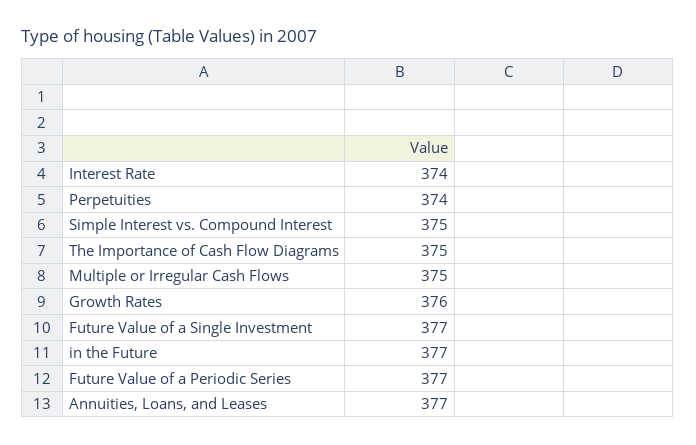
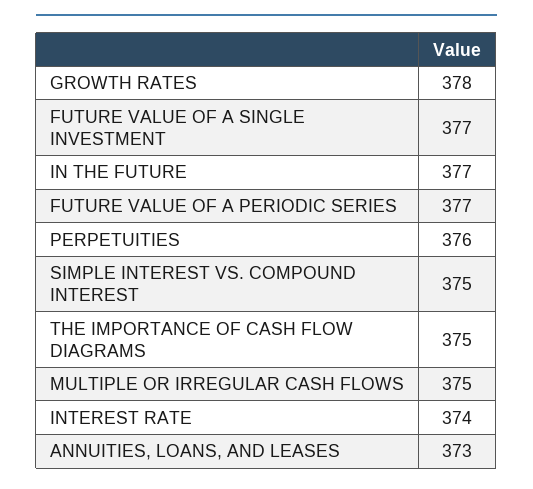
  {
    "Interest Rate": 374,
-   "Perpetuities": 374,
+   "Perpetuities": 376,
    "Simple Interest vs. Compound Interest": 375,
    "The Importance of Cash Flow Diagrams": 375,
    "Multiple or Irregular Cash Flows": 375,
-   "Growth Rates": 376,
+   "Growth Rates": 378,
    "Future Value of a Single Investment": 377,
    "in the Future": 377,
    "Future Value of a Periodic Series": 377,
-   "Annuities, Loans, and Leases": 377
+   "Annuities, Loans, and Leases": 373
  }

